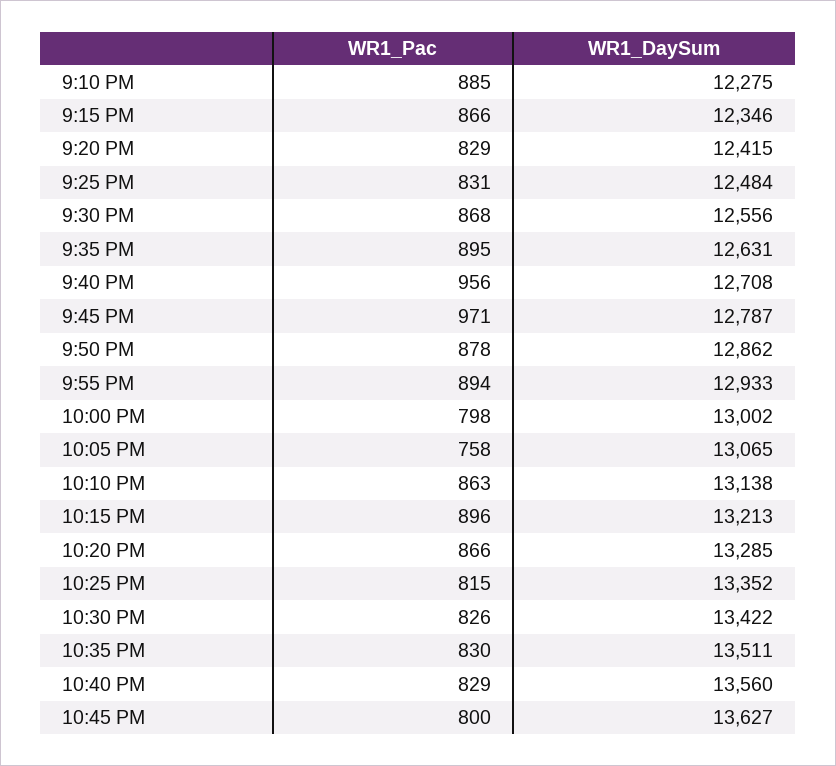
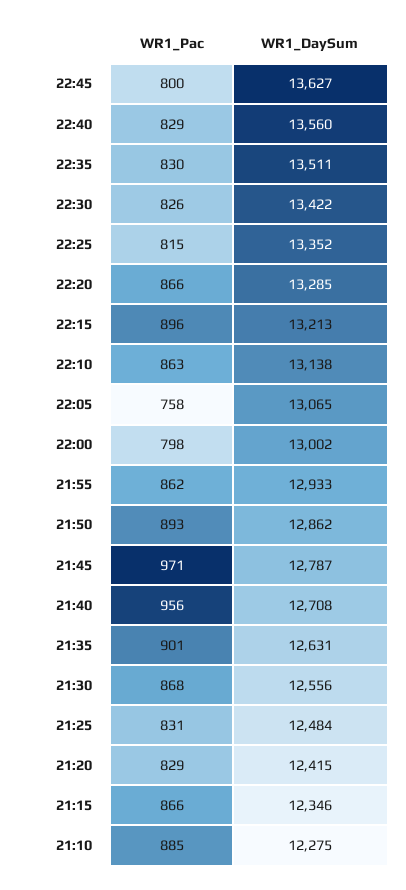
  {
    "WR1_Pac": {
      "9:10 PM": 885,
      "9:15 PM": 866,
      "9:20 PM": 829,
      "9:25 PM": 831,
      "9:30 PM": 868,
-     "9:35 PM": 895,
+     "9:35 PM": 901,
      "9:40 PM": 956,
      "9:45 PM": 971,
-     "9:50 PM": 878,
+     "9:50 PM": 893,
-     "9:55 PM": 894,
+     "9:55 PM": 862,
      "10:00 PM": 798,
      "10:05 PM": 758,
      "10:10 PM": 863,
      "10:15 PM": 896,
      "10:20 PM": 866,
      "10:25 PM": 815,
      "10:30 PM": 826,
      "10:35 PM": 830,
      "10:40 PM": 829,
      "10:45 PM": 800
    },
    "WR1_DaySum": {
      "9:10 PM": 12275,
      "9:15 PM": 12346,
      "9:20 PM": 12415,
      "9:25 PM": 12484,
      "9:30 PM": 12556,
      "9:35 PM": 12631,
      "9:40 PM": 12708,
      "9:45 PM": 12787,
      "9:50 PM": 12862,
      "9:55 PM": 12933,
      "10:00 PM": 13002,
      "10:05 PM": 13065,
      "10:10 PM": 13138,
      "10:15 PM": 13213,
      "10:20 PM": 13285,
      "10:25 PM": 13352,
      "10:30 PM": 13422,
      "10:35 PM": 13511,
      "10:40 PM": 13560,
      "10:45 PM": 13627
    }
  }

